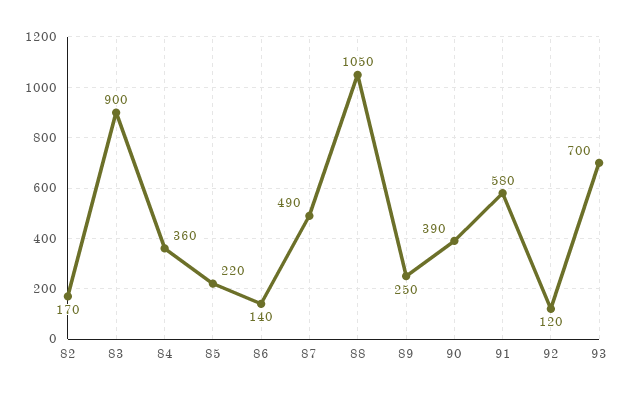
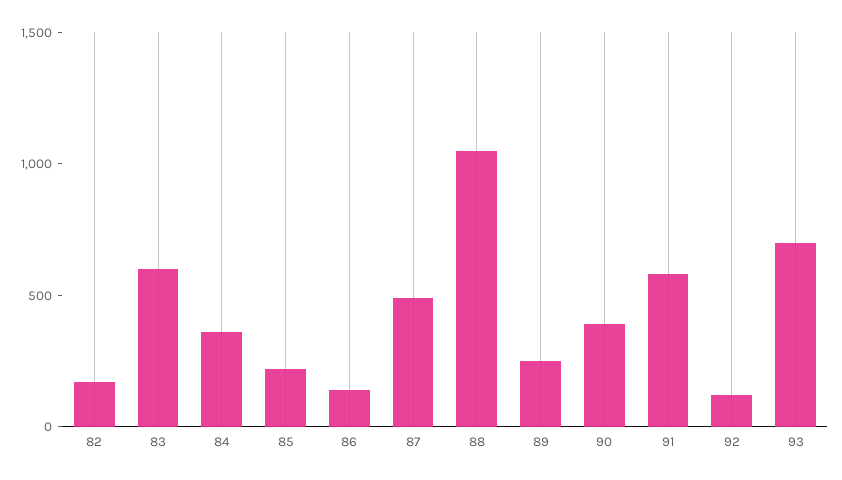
  {
    "82": 170,
-   "83": 900,
+   "83": 600,
    "84": 360,
    "85": 220,
    "86": 140,
    "87": 490,
    "88": 1050,
    "89": 250,
    "90": 390,
    "91": 580,
    "92": 120,
    "93": 700
  }

